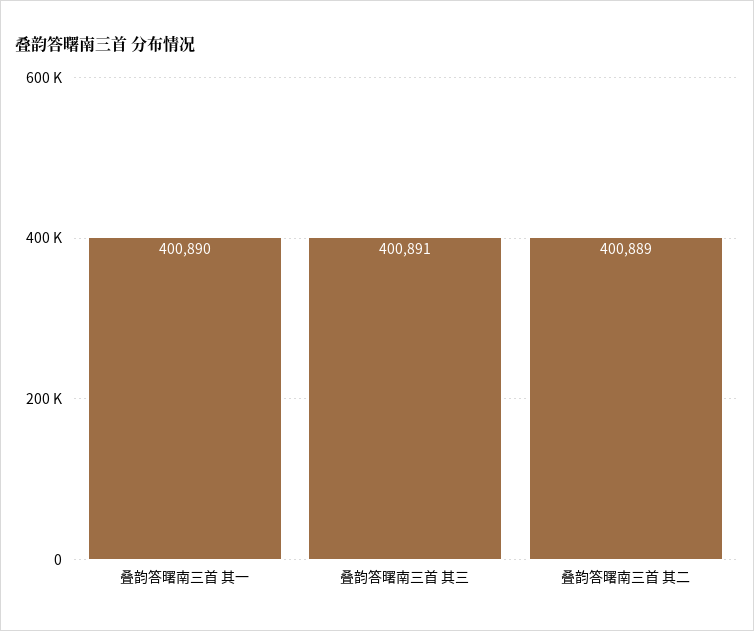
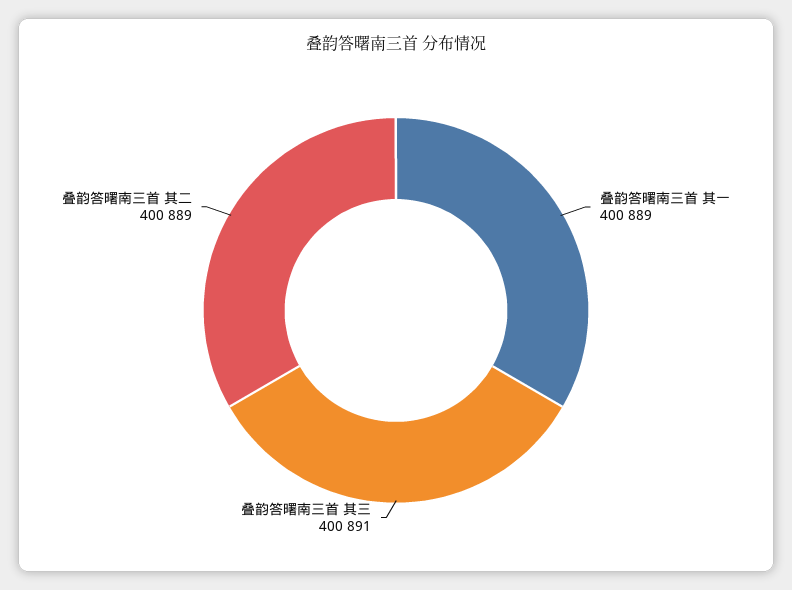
  {
-   "叠韵答曙南三首 其一": 400890,
+   "叠韵答曙南三首 其一": 400889,
    "叠韵答曙南三首 其三": 400891,
    "叠韵答曙南三首 其二": 400889
  }

